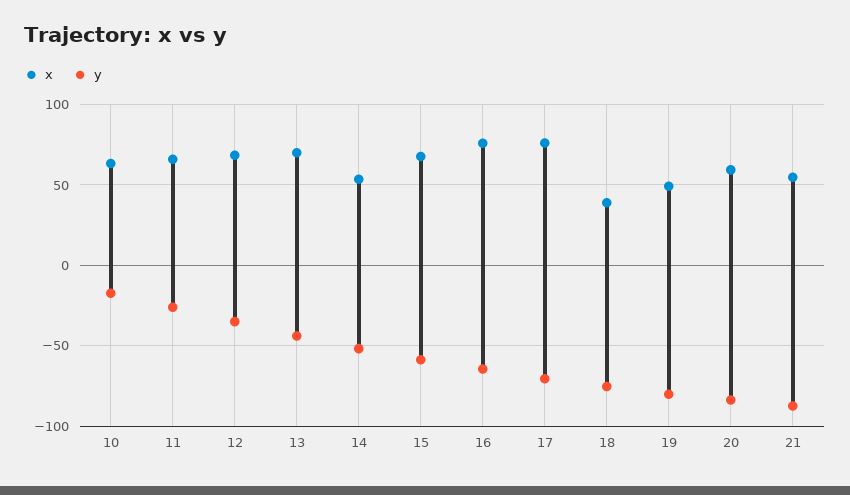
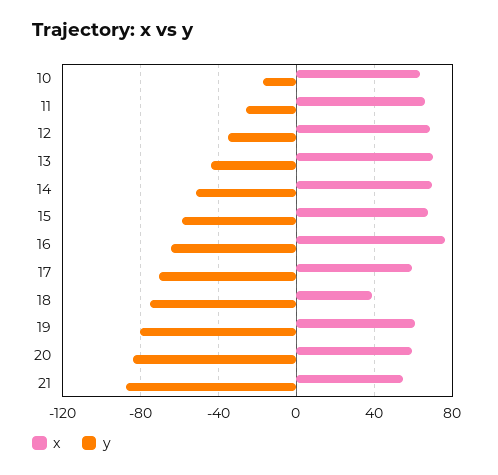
  {
    "x": {
      "10": 65,
      "11": 65,
      "12": 70,
      "13": 70,
-     "14": 55,
+     "14": 70,
      "15": 70,
      "16": 75,
-     "17": 75,
+     "17": 60,
      "18": 40,
-     "19": 50,
+     "19": 60,
      "20": 60,
      "21": 55
    },
    "y": {
      "10": -15,
      "11": -25,
      "12": -35,
      "13": -45,
      "14": -50,
      "15": -60,
      "16": -65,
      "17": -70,
      "18": -75,
      "19": -80,
      "20": -85,
      "21": -90
    }
  }

